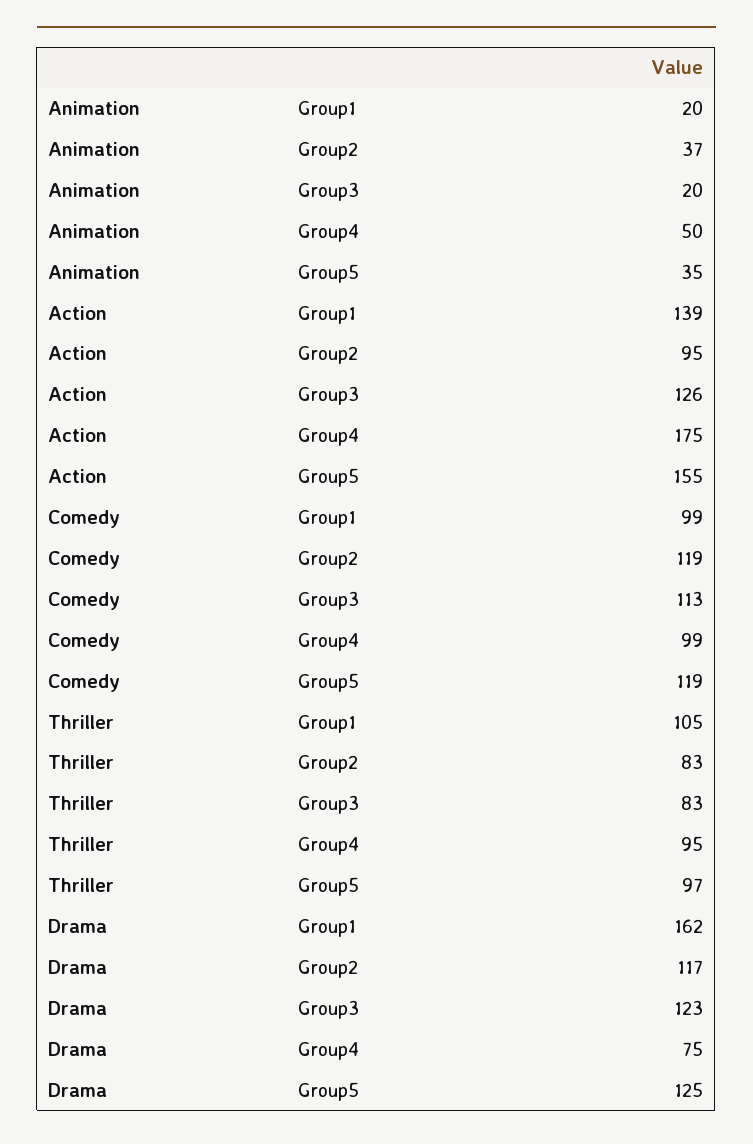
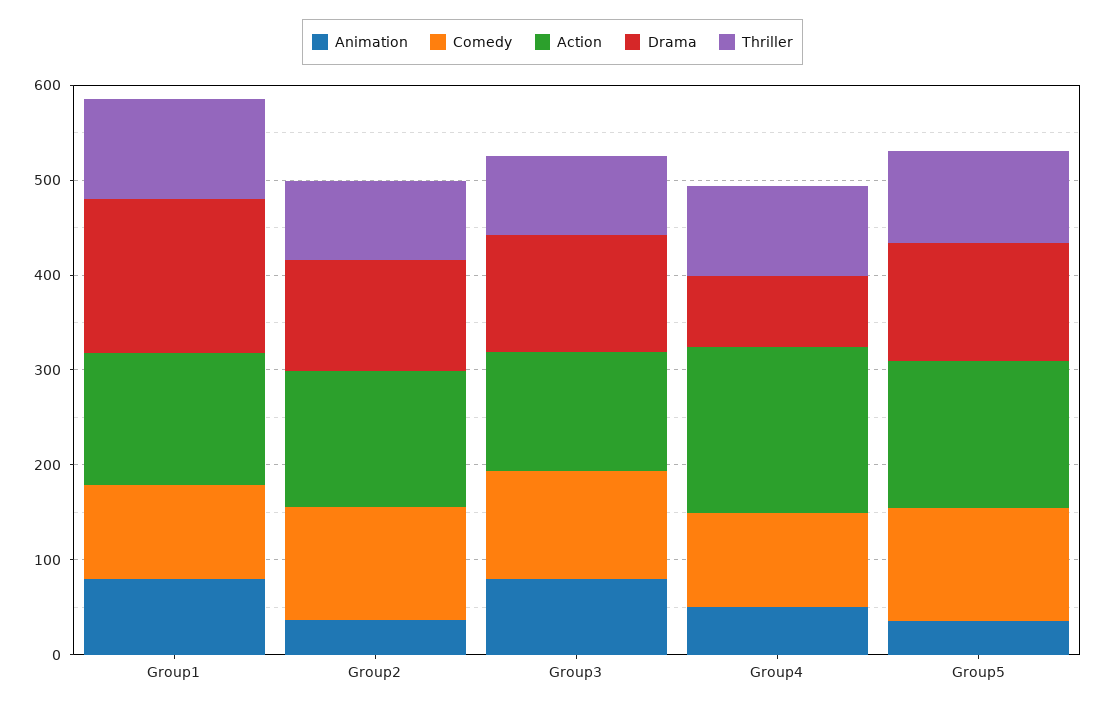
  {
    "Animation": {
-     "Group1": 20,
+     "Group1": 80,
      "Group2": 37,
-     "Group3": 20,
+     "Group3": 80,
      "Group4": 50,
      "Group5": 35
    },
    "Action": {
      "Group1": 139,
-     "Group2": 95,
+     "Group2": 140,
      "Group3": 126,
      "Group4": 175,
      "Group5": 155
    },
    "Comedy": {
      "Group1": 99,
      "Group2": 119,
      "Group3": 113,
      "Group4": 99,
      "Group5": 119
    },
    "Thriller": {
      "Group1": 105,
      "Group2": 83,
      "Group3": 83,
      "Group4": 95,
      "Group5": 97
    },
    "Drama": {
      "Group1": 162,
      "Group2": 117,
      "Group3": 123,
      "Group4": 75,
      "Group5": 125
    }
  }

